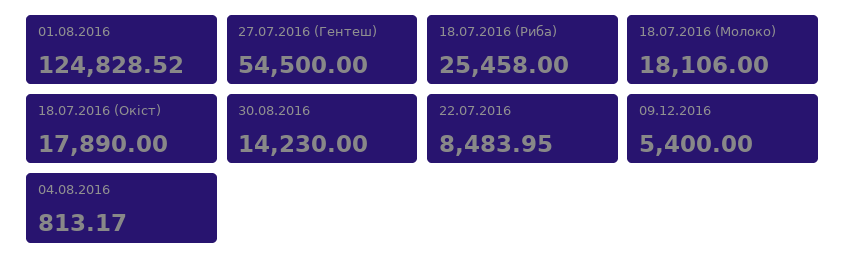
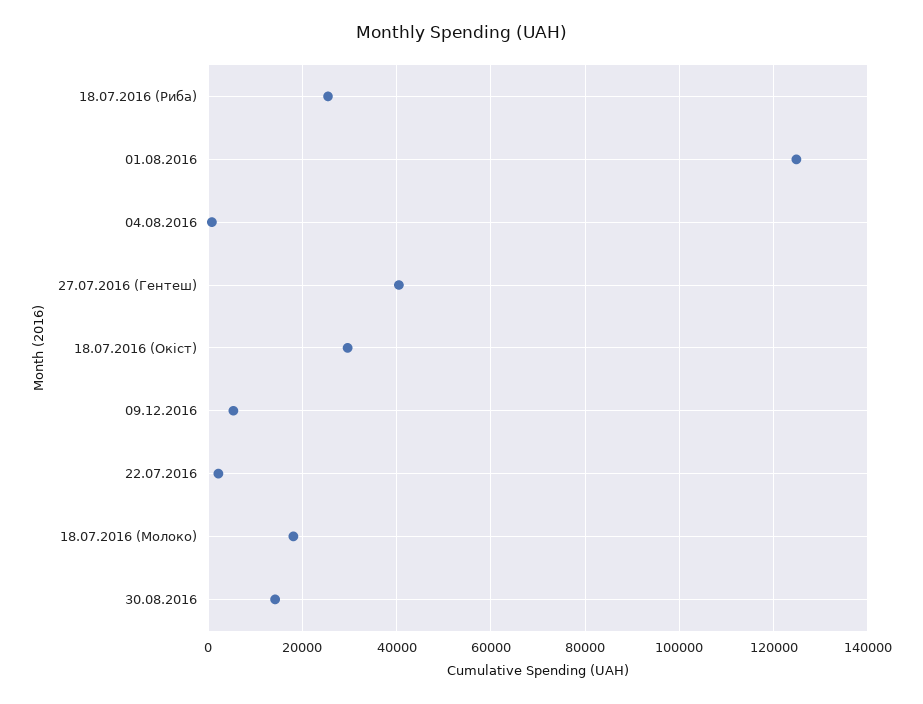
  {
    "01.08.2016": 124828.52,
-   "27.07.2016 (Гентеш)": 54500,
+   "27.07.2016 (Гентеш)": 40000,
    "18.07.2016 (Риба)": 25458,
    "18.07.2016 (Молоко)": 18106,
-   "18.07.2016 (Окіст)": 17890,
+   "18.07.2016 (Окіст)": 30000,
    "30.08.2016": 14230,
-   "22.07.2016": 8483.95,
+   "22.07.2016": 2000,
    "09.12.2016": 5400,
    "04.08.2016": 813.17
  }

